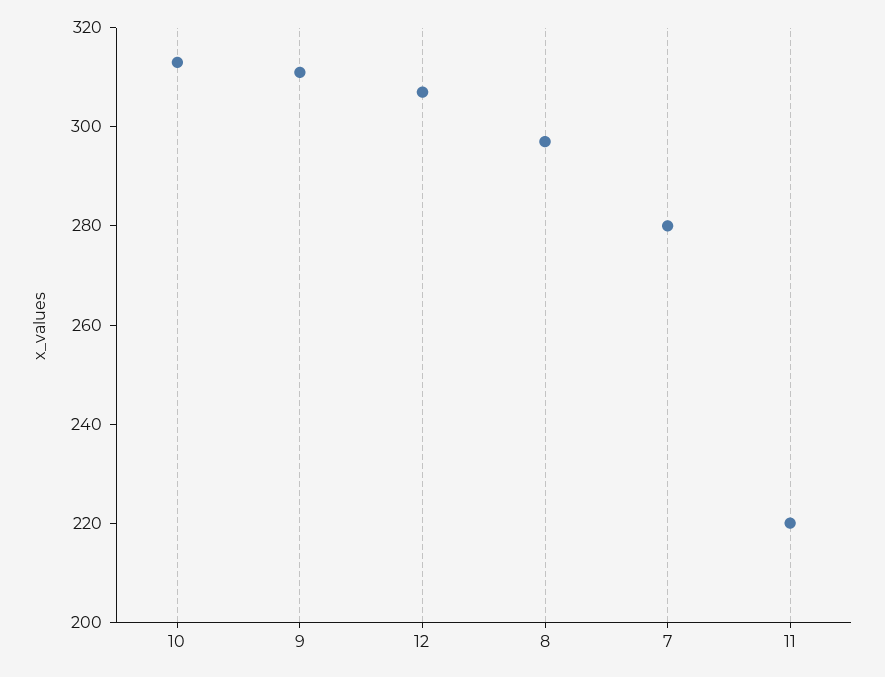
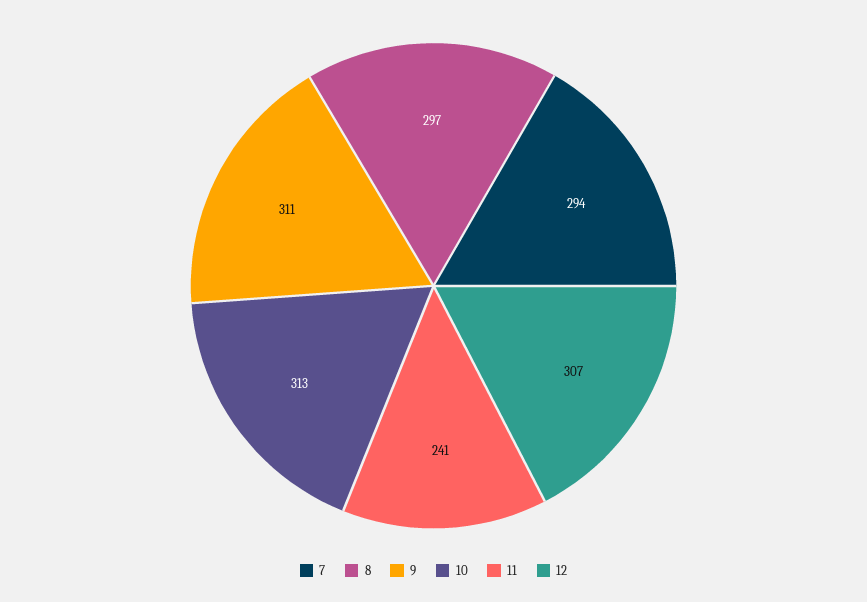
  {
    "10": 313,
    "9": 311,
    "12": 307,
    "8": 297,
-   "7": 280,
+   "7": 294,
-   "11": 220
+   "11": 241
  }

